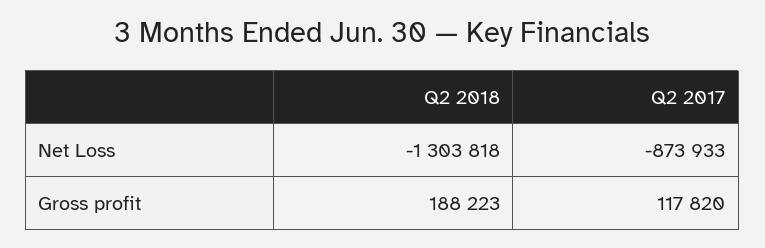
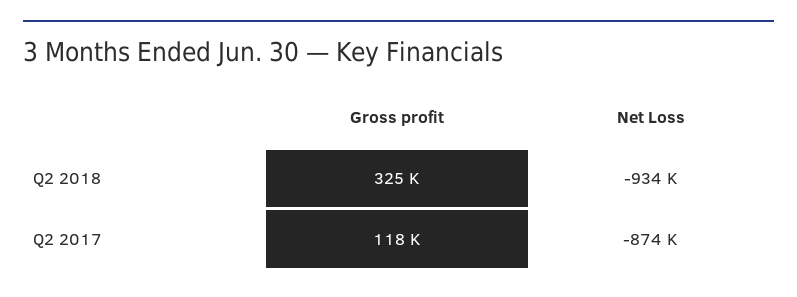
  {
    "Q2 2018": {
-     "Net Loss": -1303818,
+     "Net Loss": -934000,
-     "Gross profit": 188223
+     "Gross profit": 325000
    },
    "Q2 2017": {
      "Net Loss": -873933,
      "Gross profit": 117820
    }
  }

